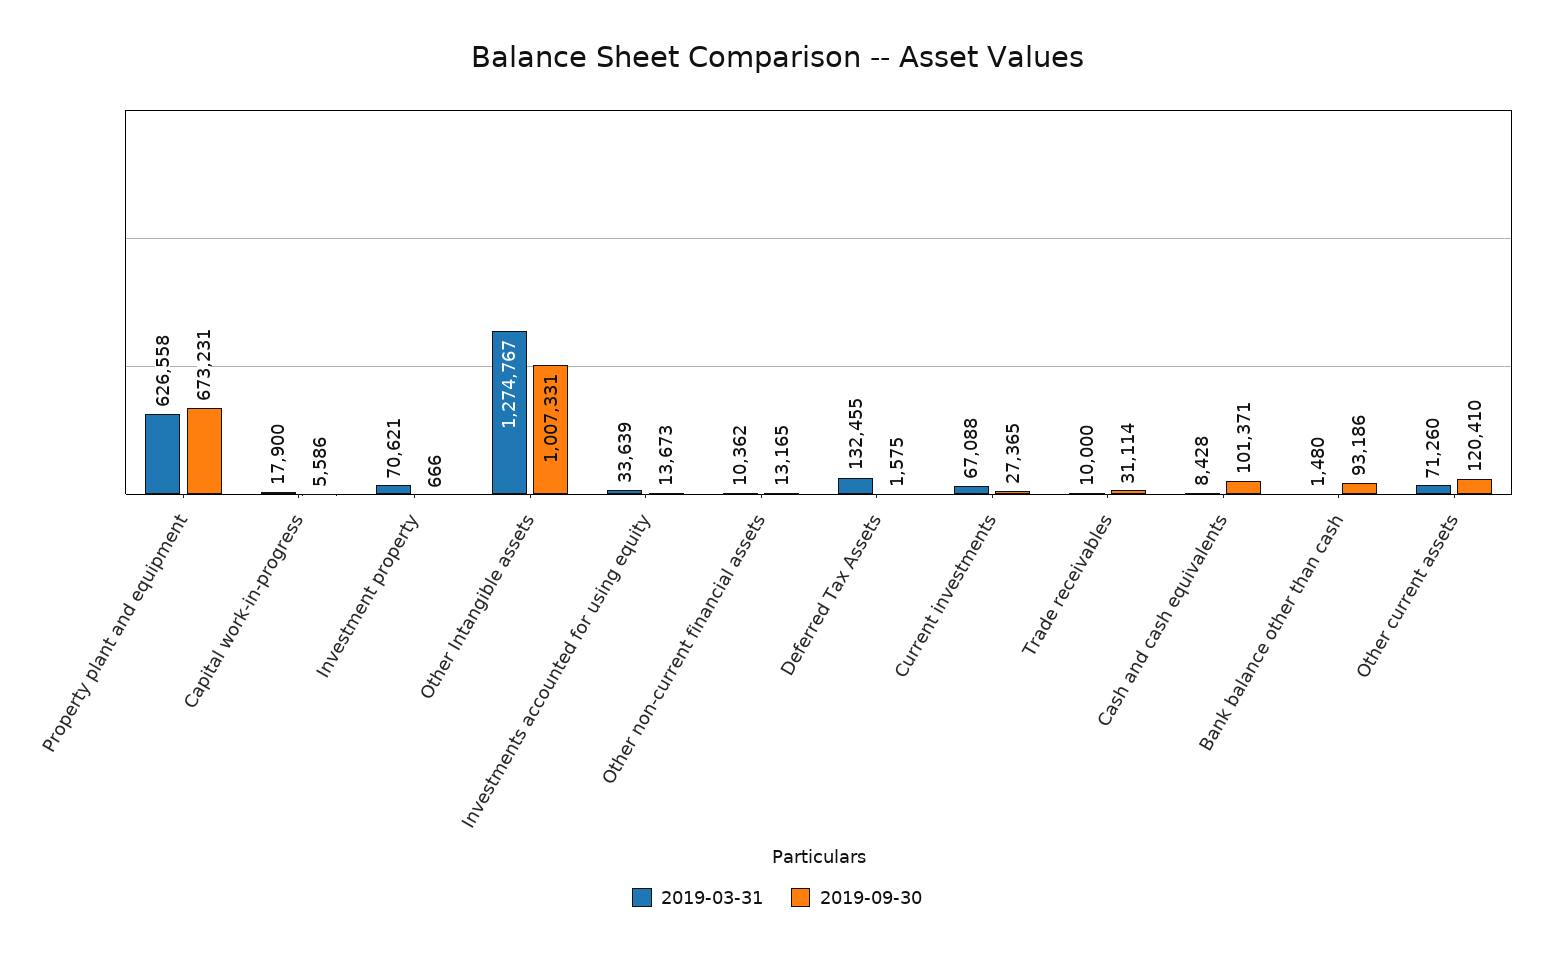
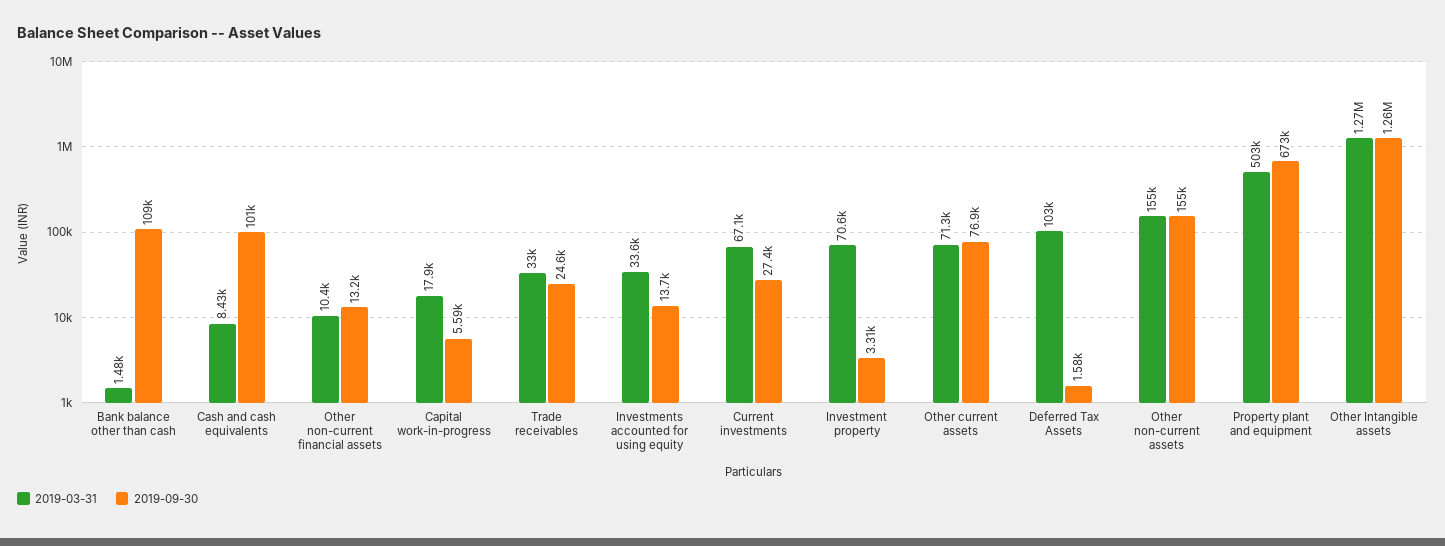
  {
    "2019-03-31": {
-     "Property plant and equipment": 626558,
+     "Property plant and equipment": 503000,
      "Capital work-in-progress": 17900,
      "Investment property": 70621,
      "Other Intangible assets": 1274767,
      "Investments accounted for using equity": 33639,
      "Other non-current financial assets": 10362,
-     "Deferred Tax Assets": 132455,
+     "Deferred Tax Assets": 103000,
      "Current investments": 67088,
-     "Trade receivables": 10000,
+     "Trade receivables": 33000,
      "Cash and cash equivalents": 8428,
      "Bank balance other than cash": 1480,
-     "Other current assets": 71260
+     "Other current assets": 71260,
+     "Other non-current assets": 155000
    },
    "2019-09-30": {
      "Property plant and equipment": 673231,
      "Capital work-in-progress": 5586,
-     "Investment property": 666,
+     "Investment property": 3310,
-     "Other Intangible assets": 1007331,
+     "Other Intangible assets": 1260000,
      "Investments accounted for using equity": 13673,
      "Other non-current financial assets": 13165,
      "Deferred Tax Assets": 1575,
      "Current investments": 27365,
-     "Trade receivables": 31114,
+     "Trade receivables": 24600,
      "Cash and cash equivalents": 101371,
-     "Bank balance other than cash": 93186,
+     "Bank balance other than cash": 109000,
-     "Other current assets": 120410
+     "Other current assets": 76900,
+     "Other non-current assets": 155000
    }
  }

